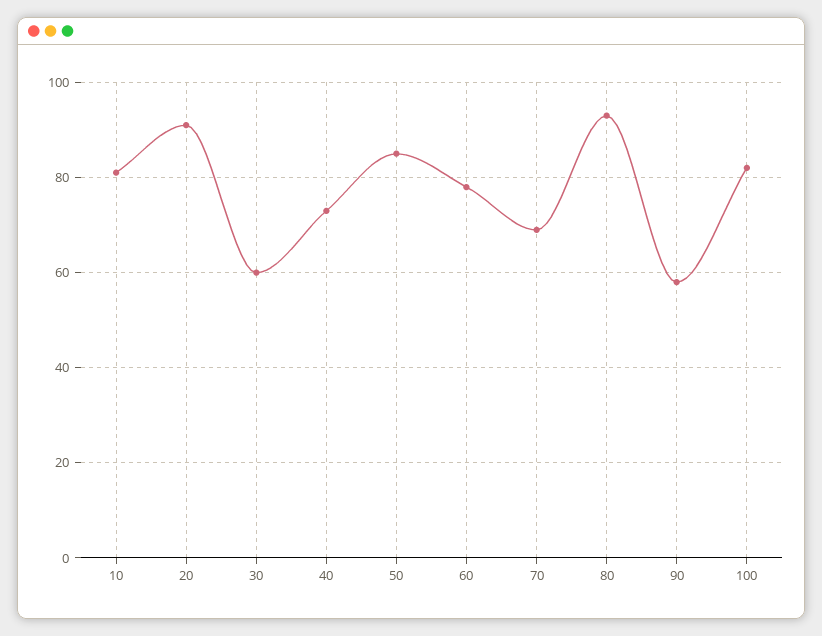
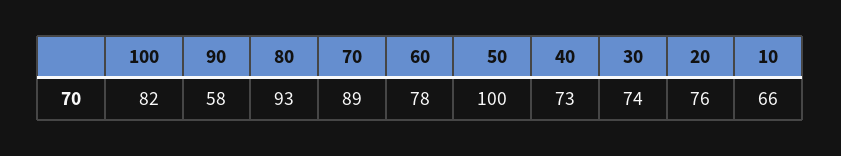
  {
-   "10": 80,
+   "10": 66,
-   "20": 90,
+   "20": 76,
-   "30": 60,
+   "30": 74,
    "40": 73,
-   "50": 85,
+   "50": 100,
    "60": 78,
-   "70": 70,
+   "70": 89,
    "80": 93,
    "90": 58,
    "100": 82
  }

